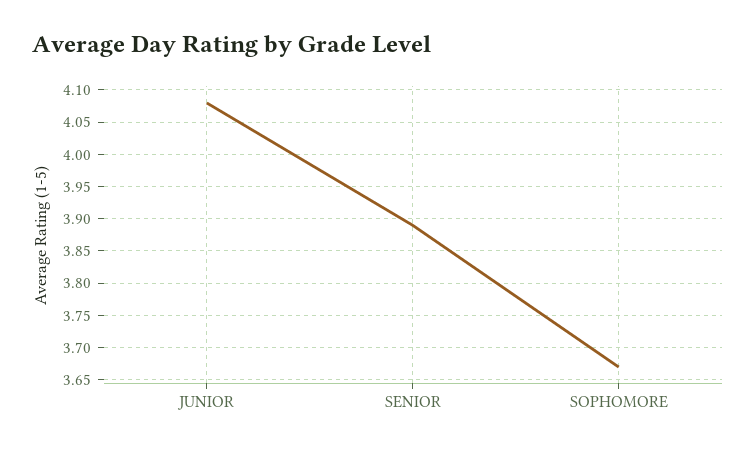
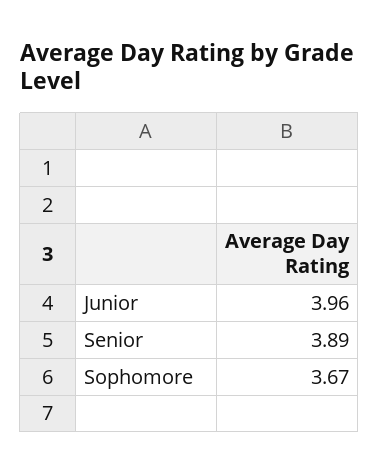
  {
-   "JUNIOR": 4.08,
+   "JUNIOR": 3.96,
    "SENIOR": 3.89,
    "SOPHOMORE": 3.67
  }

